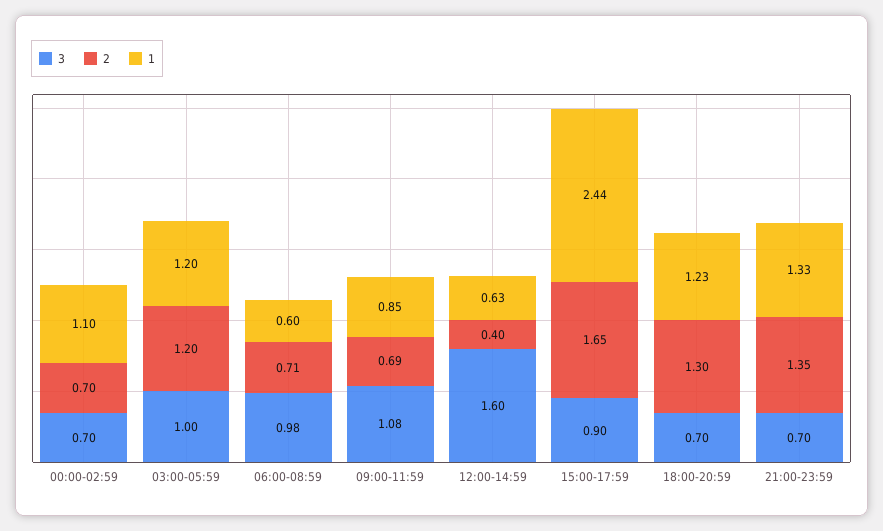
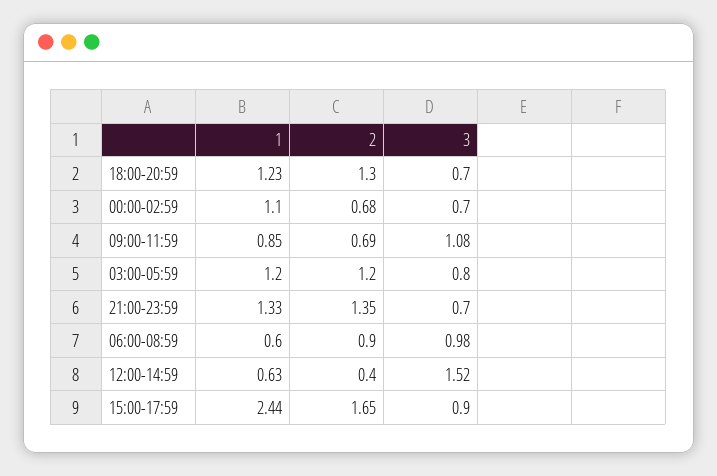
  {
    "3": {
      "00:00-02:59": 0.7,
-     "03:00-05:59": 1,
+     "03:00-05:59": 0.8,
      "06:00-08:59": 0.98,
      "09:00-11:59": 1.08,
-     "12:00-14:59": 1.6,
+     "12:00-14:59": 1.52,
      "15:00-17:59": 0.9,
      "18:00-20:59": 0.7,
      "21:00-23:59": 0.7
    },
    "2": {
-     "00:00-02:59": 0.7,
+     "00:00-02:59": 0.68,
      "03:00-05:59": 1.2,
-     "06:00-08:59": 0.71,
+     "06:00-08:59": 0.9,
      "09:00-11:59": 0.69,
      "12:00-14:59": 0.4,
      "15:00-17:59": 1.65,
      "18:00-20:59": 1.3,
      "21:00-23:59": 1.35
    },
    "1": {
      "00:00-02:59": 1.1,
      "03:00-05:59": 1.2,
      "06:00-08:59": 0.6,
      "09:00-11:59": 0.85,
      "12:00-14:59": 0.63,
      "15:00-17:59": 2.44,
      "18:00-20:59": 1.23,
      "21:00-23:59": 1.33
    }
  }

